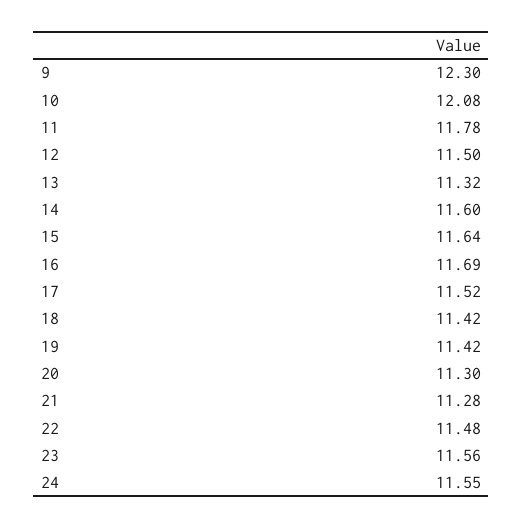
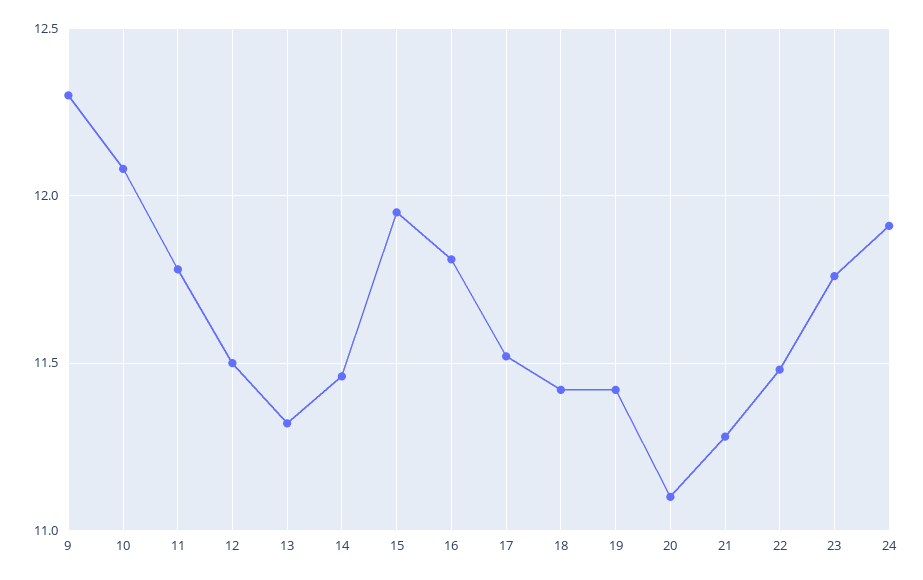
  {
    "9": 12.3,
    "10": 12.08,
    "11": 11.78,
    "12": 11.5,
    "13": 11.32,
-   "14": 11.6,
+   "14": 11.45,
-   "15": 11.64,
+   "15": 11.95,
-   "16": 11.69,
+   "16": 11.8,
    "17": 11.52,
    "18": 11.42,
    "19": 11.42,
-   "20": 11.3,
+   "20": 11.1,
    "21": 11.28,
    "22": 11.48,
-   "23": 11.56,
+   "23": 11.75,
-   "24": 11.55
+   "24": 11.9
  }

